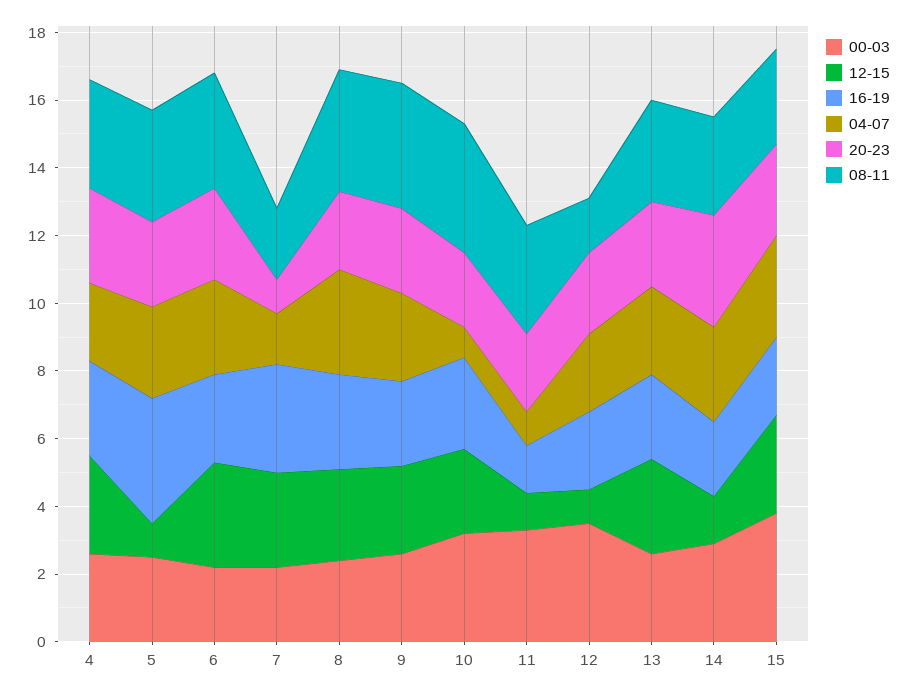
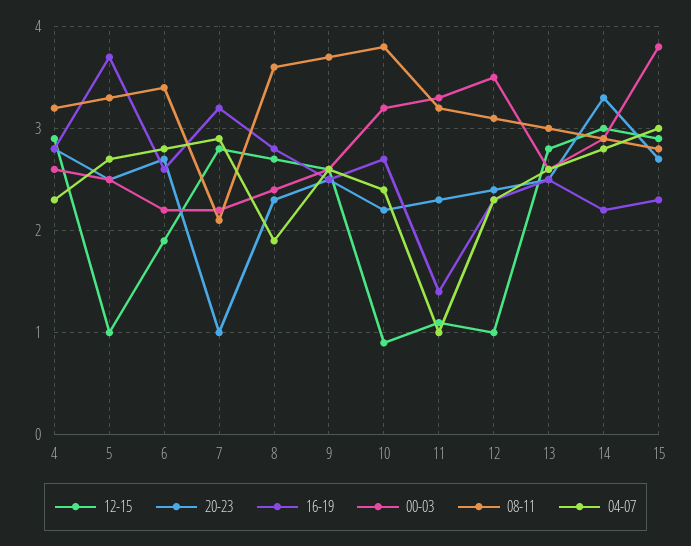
  {
    "00-03": {
      "4": 2.6,
      "5": 2.5,
      "6": 2.2,
      "7": 2.2,
      "8": 2.4,
      "9": 2.6,
      "10": 3.2,
      "11": 3.3,
      "12": 3.5,
      "13": 2.6,
      "14": 2.9,
      "15": 3.8
    },
    "12-15": {
      "4": 2.9,
      "5": 1,
-     "6": 3,
+     "6": 1.9,
      "7": 2.8,
      "8": 2.7,
      "9": 2.6,
-     "10": 2.5,
+     "10": 0.9,
      "11": 1.1,
      "12": 1,
      "13": 2.8,
-     "14": 1.5,
+     "14": 3,
      "15": 2.9
    },
    "16-19": {
      "4": 2.8,
      "5": 3.7,
      "6": 2.6,
      "7": 3.2,
      "8": 2.8,
      "9": 2.5,
      "10": 2.7,
      "11": 1.4,
      "12": 2.3,
      "13": 2.5,
      "14": 2.2,
      "15": 2.3
    },
    "04-07": {
      "4": 2.3,
      "5": 2.7,
      "6": 2.8,
-     "7": 1.5,
+     "7": 2.9,
-     "8": 3,
+     "8": 1.9,
      "9": 2.6,
-     "10": 1,
+     "10": 2.4,
      "11": 1,
      "12": 2.3,
      "13": 2.6,
      "14": 2.8,
      "15": 3
    },
    "20-23": {
      "4": 2.8,
      "5": 2.5,
      "6": 2.7,
      "7": 1,
      "8": 2.3,
      "9": 2.5,
      "10": 2.2,
      "11": 2.3,
      "12": 2.4,
      "13": 2.5,
      "14": 3.3,
      "15": 2.7
    },
    "08-11": {
      "4": 3.2,
      "5": 3.3,
      "6": 3.4,
      "7": 2.1,
      "8": 3.6,
      "9": 3.7,
      "10": 3.8,
      "11": 3.2,
-     "12": 1.5,
+     "12": 3.1,
      "13": 3,
      "14": 2.9,
      "15": 2.8
    }
  }

